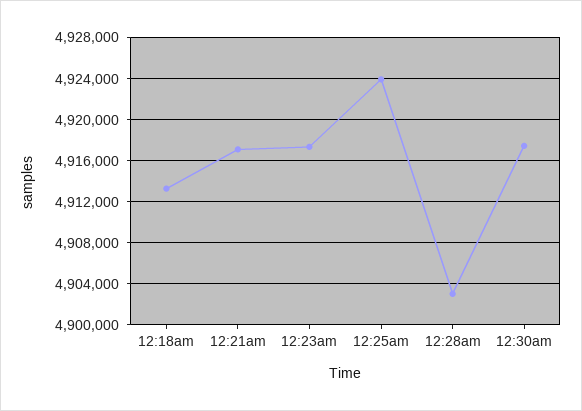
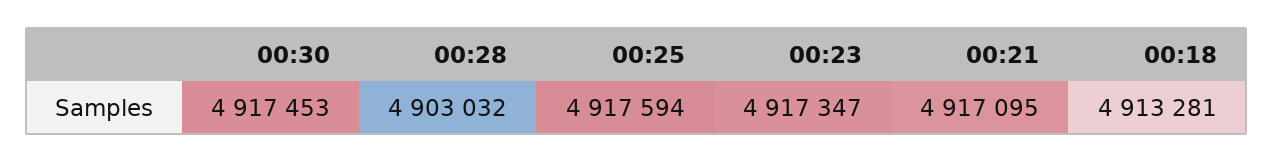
  {
    "12:18am": 4913281,
    "12:21am": 4917095,
    "12:23am": 4917347,
-   "12:25am": 4924000,
+   "12:25am": 4917594,
    "12:28am": 4903032,
    "12:30am": 4917453
  }

